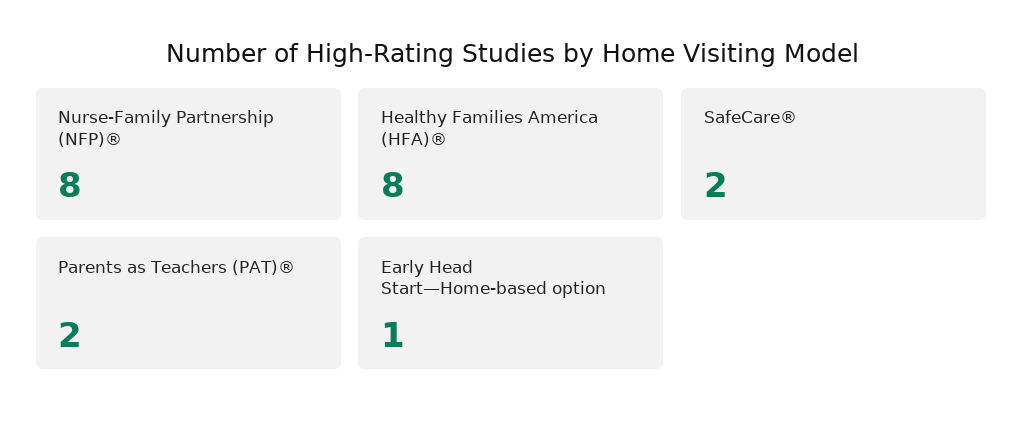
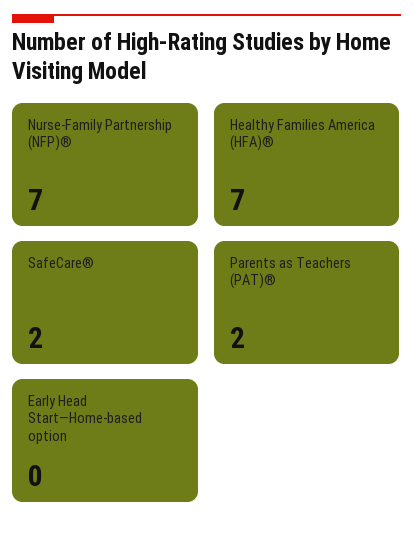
  {
-   "Nurse-Family Partnership (NFP)®": 8,
+   "Nurse-Family Partnership (NFP)®": 7,
-   "Healthy Families America (HFA)®": 8,
+   "Healthy Families America (HFA)®": 7,
    "SafeCare®": 2,
    "Parents as Teachers (PAT)®": 2,
-   "Early Head Start—Home-based option": 1
+   "Early Head Start—Home-based option": 0
  }

